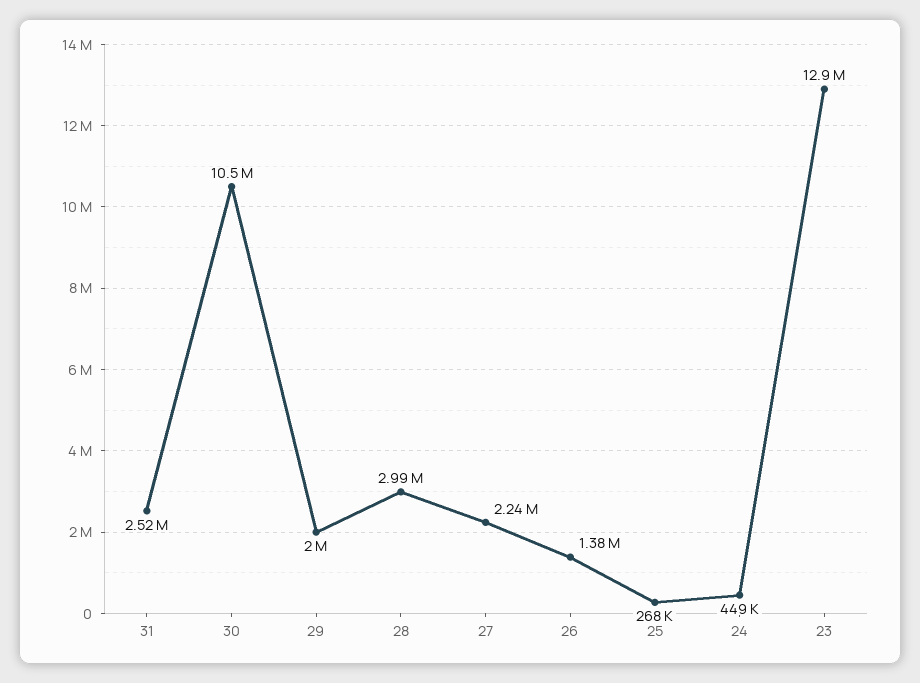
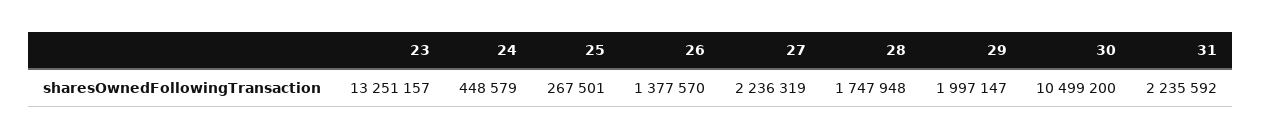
  {
-   "31": 2520000,
+   "31": 2235592,
    "30": 10499200,
    "29": 1997147,
-   "28": 2990000,
+   "28": 1747948,
    "27": 2236319,
    "26": 1377570,
    "25": 267501,
    "24": 448579,
-   "23": 12900000
+   "23": 13251157
  }

